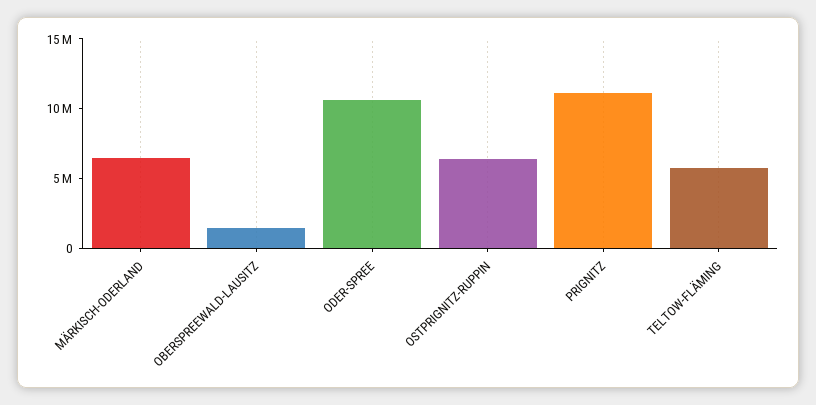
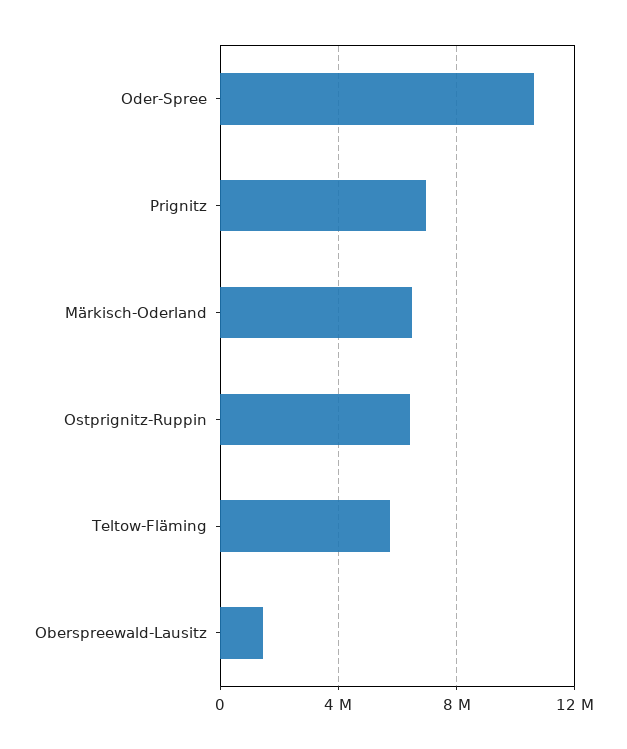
  {
    "MÄRKISCH-ODERLAND": 6500000,
    "OBERSPREEWALD-LAUSITZ": 1500000,
    "ODER-SPREE": 10500000,
    "OSTPRIGNITZ-RUPPIN": 6500000,
-   "PRIGNITZ": 11000000,
+   "PRIGNITZ": 7000000,
    "TELTOW-FLÄMING": 5500000
  }

